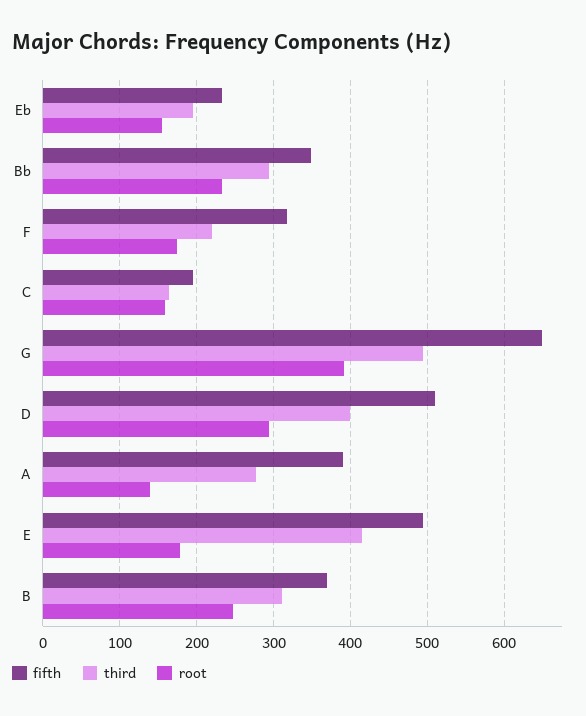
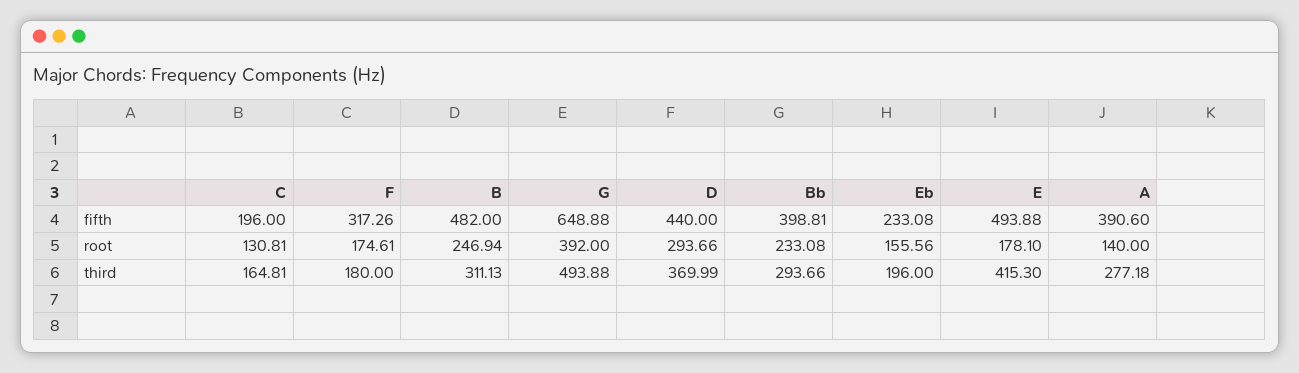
  {
    "fifth": {
      "Eb": 233.08,
-     "Bb": 350,
+     "Bb": 398.81,
      "F": 317.26,
      "C": 196,
      "G": 648.88,
-     "D": 510,
+     "D": 440,
      "A": 390.6,
      "E": 493.88,
-     "B": 370
+     "B": 482
    },
    "third": {
      "Eb": 196,
      "Bb": 293.66,
-     "F": 220,
+     "F": 180,
      "C": 164.81,
      "G": 493.88,
-     "D": 400,
+     "D": 369.99,
      "A": 277.18,
      "E": 415.3,
      "B": 311.13
    },
    "root": {
      "Eb": 155.56,
      "Bb": 233.08,
      "F": 174.61,
-     "C": 160,
+     "C": 130.81,
      "G": 392,
      "D": 293.66,
      "A": 140,
      "E": 178.1,
      "B": 246.94
    }
  }

